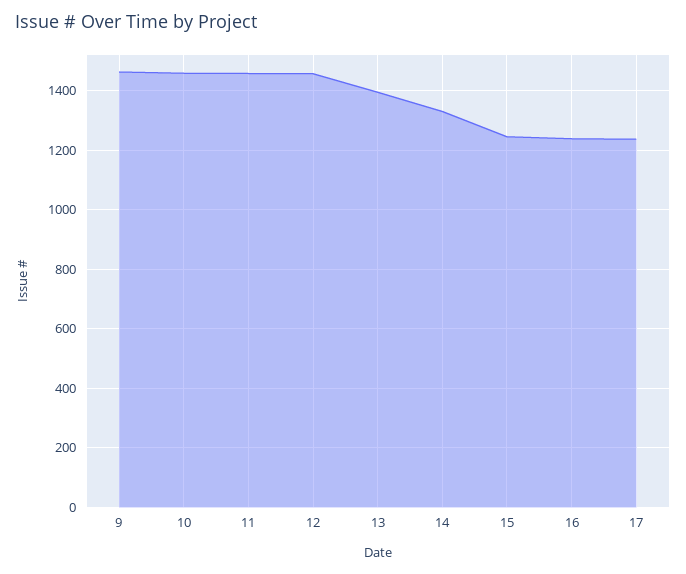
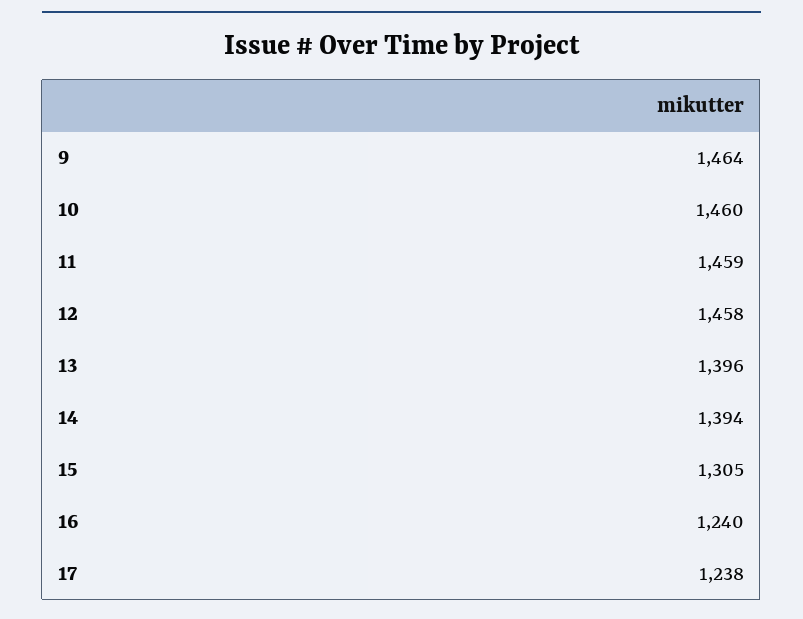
  {
    "9": 1464,
    "10": 1460,
    "11": 1459,
    "12": 1458,
    "13": 1396,
-   "14": 1325,
+   "14": 1394,
-   "15": 1250,
+   "15": 1305,
    "16": 1240,
    "17": 1238
  }

